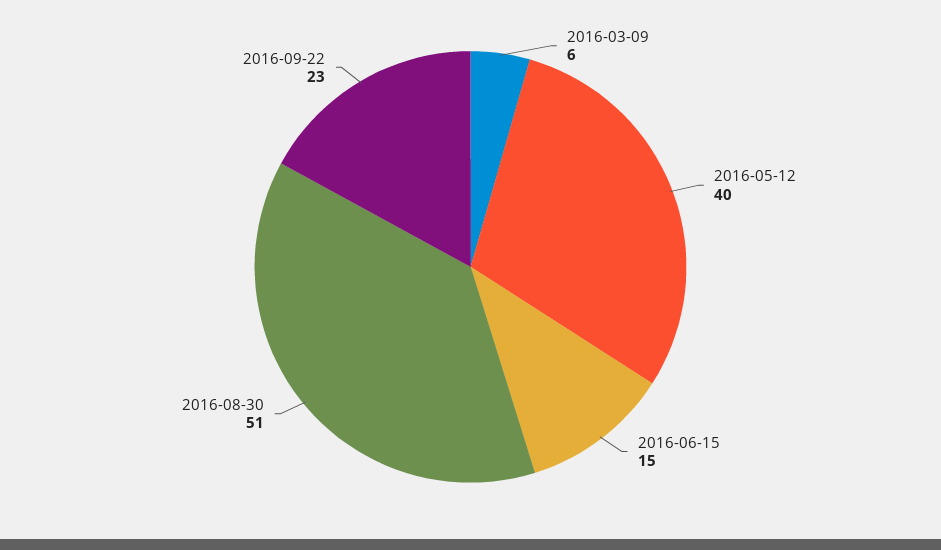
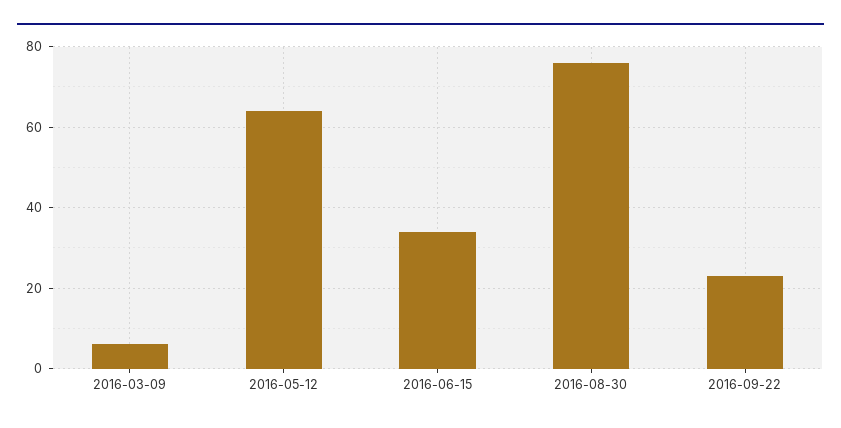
  {
    "2016-03-09": 6,
-   "2016-05-12": 40,
+   "2016-05-12": 65,
-   "2016-06-15": 15,
+   "2016-06-15": 35,
-   "2016-08-30": 51,
+   "2016-08-30": 75,
    "2016-09-22": 23
  }

